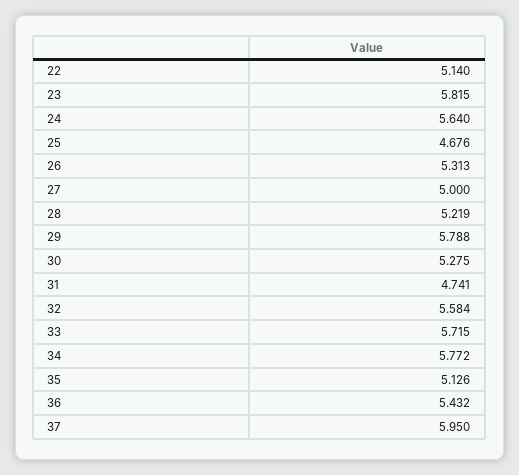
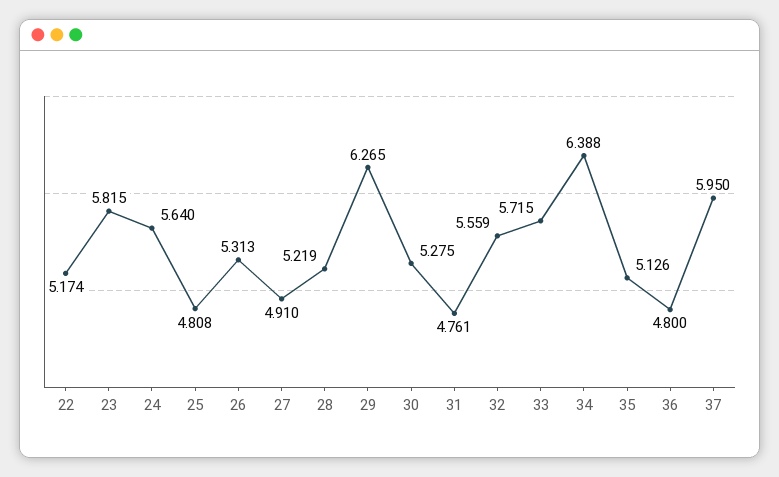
  {
-   "22": 5.14,
+   "22": 5.174,
    "23": 5.815,
    "24": 5.64,
-   "25": 4.676,
+   "25": 4.808,
    "26": 5.313,
-   "27": 5,
+   "27": 4.91,
    "28": 5.219,
-   "29": 5.788,
+   "29": 6.265,
    "30": 5.275,
-   "31": 4.741,
+   "31": 4.761,
-   "32": 5.584,
+   "32": 5.559,
    "33": 5.715,
-   "34": 5.772,
+   "34": 6.388,
    "35": 5.126,
-   "36": 5.432,
+   "36": 4.8,
    "37": 5.95
  }

